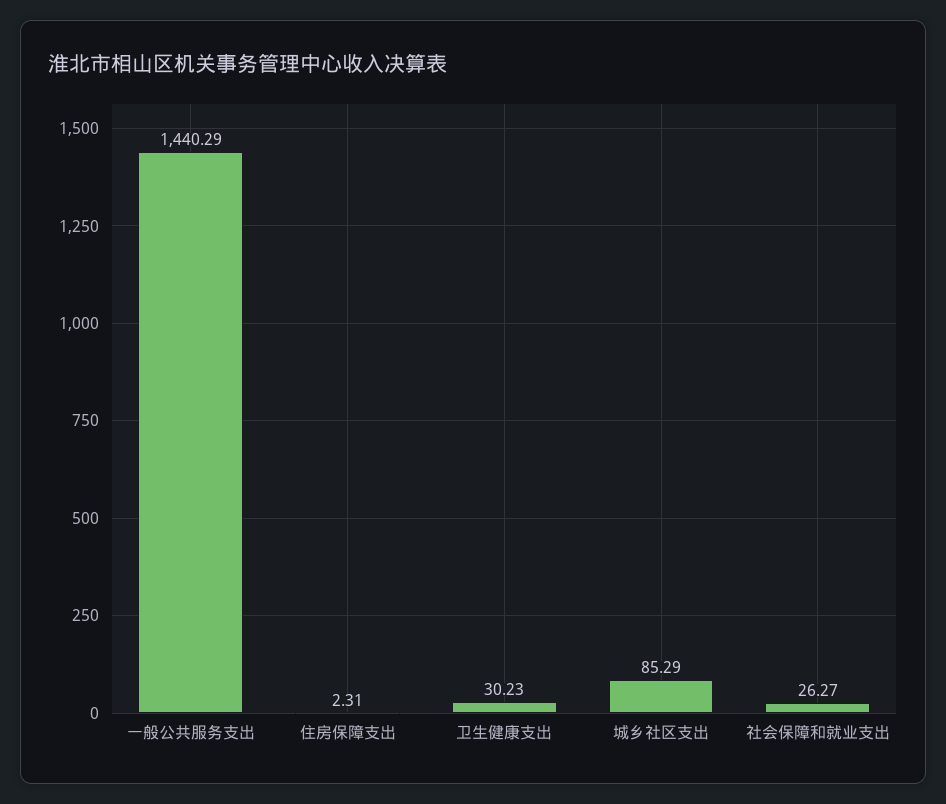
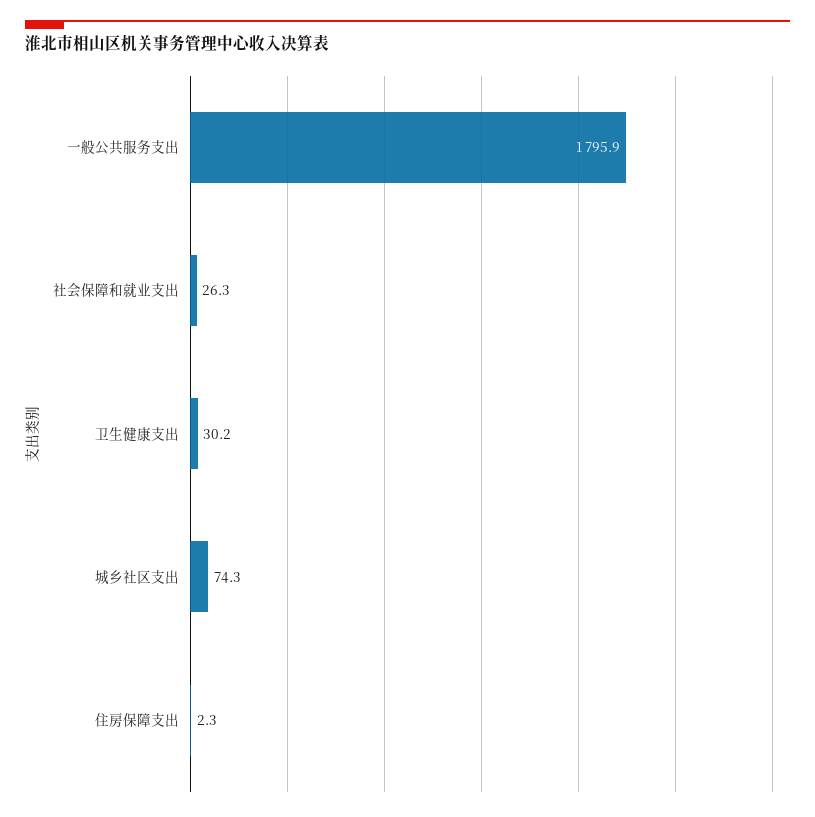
  {
-   "一般公共服务支出": 1440.29,
+   "一般公共服务支出": 1795.9,
    "住房保障支出": 2.31,
    "卫生健康支出": 30.23,
-   "城乡社区支出": 85.29,
+   "城乡社区支出": 74.3,
    "社会保障和就业支出": 26.27
  }

